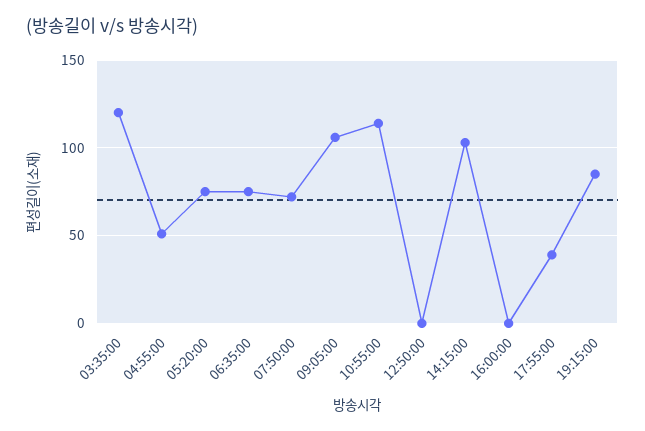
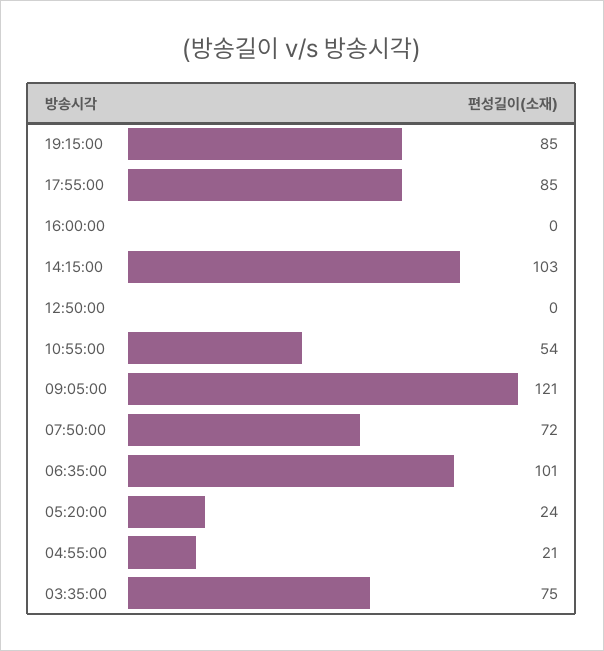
  {
-   "03:35:00": 120,
+   "03:35:00": 75,
-   "04:55:00": 50,
+   "04:55:00": 21,
-   "05:20:00": 75,
+   "05:20:00": 24,
-   "06:35:00": 75,
+   "06:35:00": 101,
    "07:50:00": 72,
-   "09:05:00": 105,
+   "09:05:00": 121,
-   "10:55:00": 115,
+   "10:55:00": 54,
    "12:50:00": 0,
    "14:15:00": 103,
    "16:00:00": 0,
-   "17:55:00": 40,
+   "17:55:00": 85,
    "19:15:00": 85
  }

